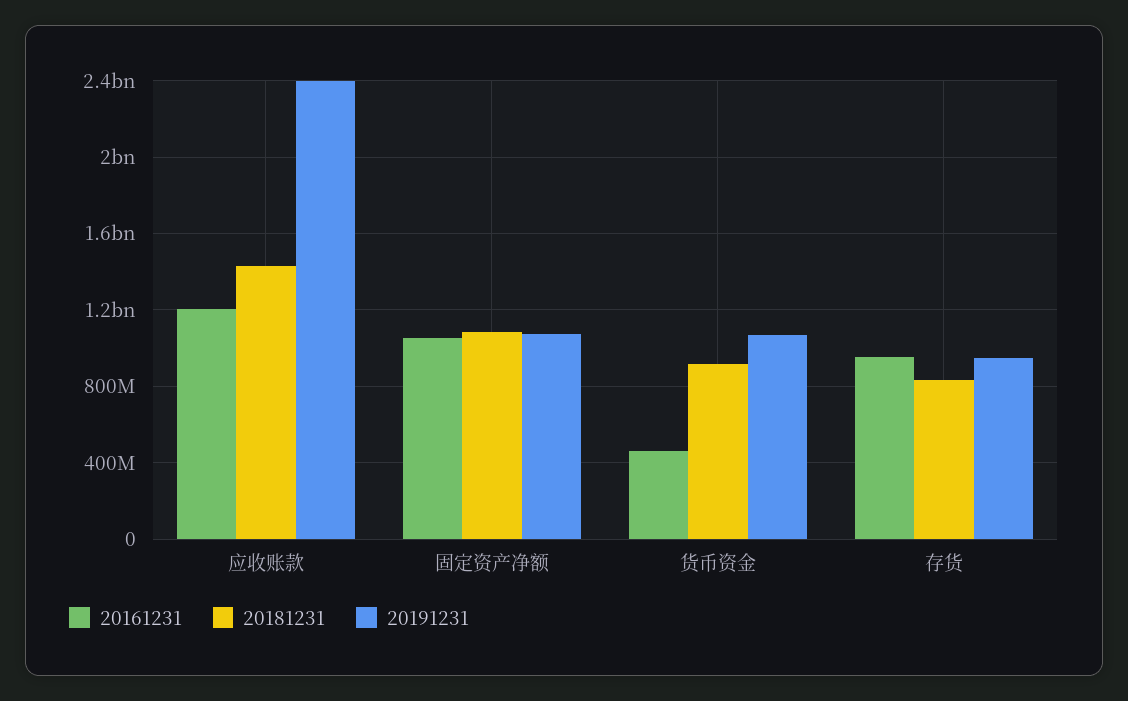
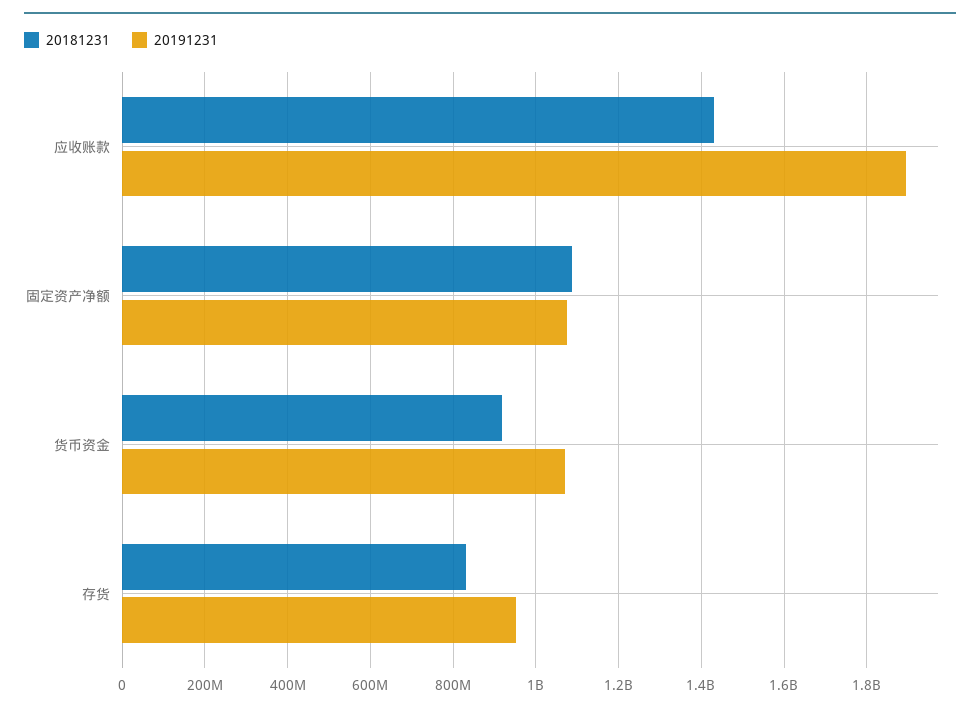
  {
-   "20161231": {
-     "应收账款": 1200000000,
-     "固定资产净额": 1050000000,
-     "货币资金": 450000000,
-     "存货": 950000000
-   },
    "20181231": {
      "应收账款": 1420000000,
      "固定资产净额": 1080000000,
      "货币资金": 920000000,
      "存货": 840000000
    },
    "20191231": {
-     "应收账款": 2400000000,
+     "应收账款": 1900000000,
      "固定资产净额": 1080000000,
      "货币资金": 1060000000,
      "存货": 960000000
    }
  }

